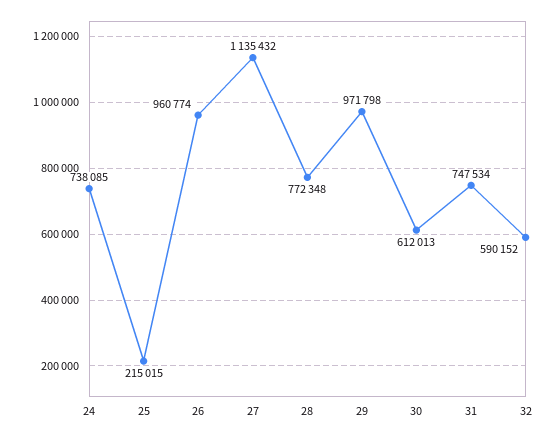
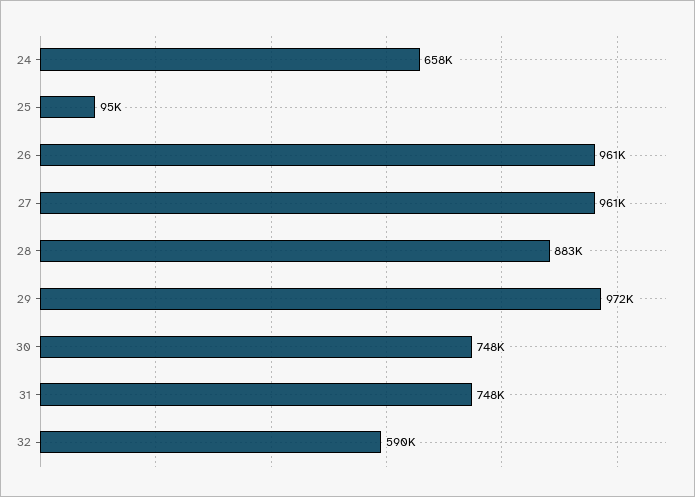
  {
-   "24": 738085,
+   "24": 658000,
-   "25": 215015,
+   "25": 95000,
    "26": 960774,
-   "27": 1135432,
+   "27": 961000,
-   "28": 772348,
+   "28": 883000,
    "29": 971798,
-   "30": 612013,
+   "30": 748000,
    "31": 747534,
    "32": 590152
  }

